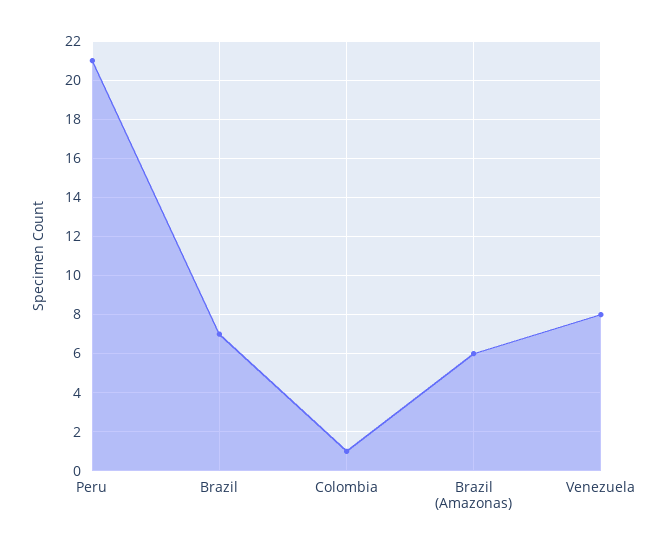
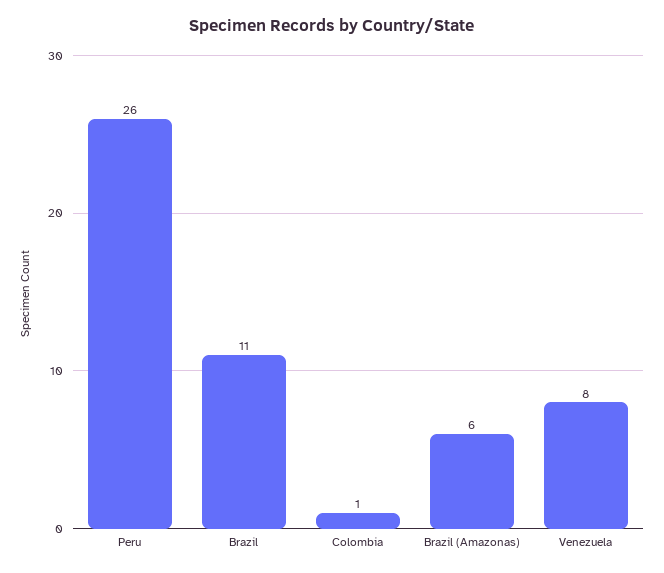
  {
-   "Peru": 21,
+   "Peru": 26,
-   "Brazil": 7,
+   "Brazil": 11,
    "Colombia": 1,
    "Brazil (Amazonas)": 6,
    "Venezuela": 8
  }

